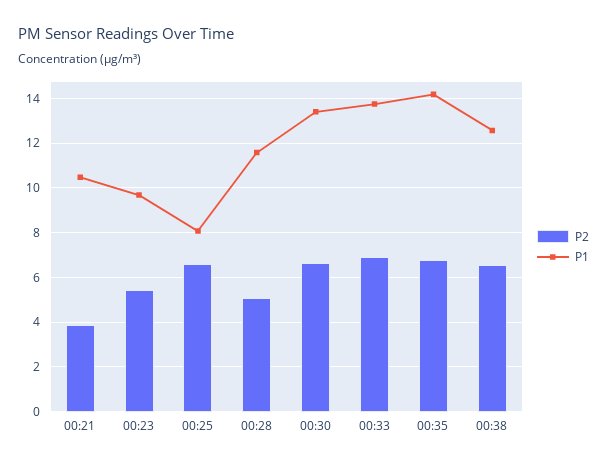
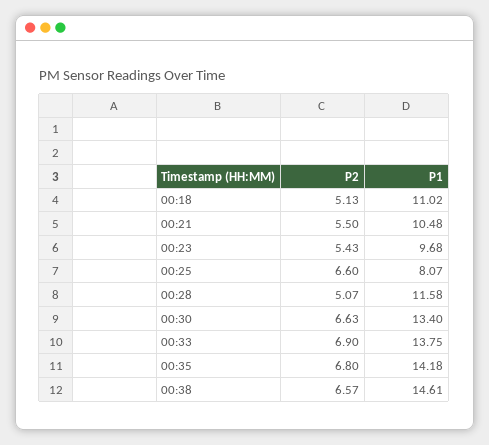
  {
    "P2": {
-     "00:21": 4,
+     "00:21": 5.5,
      "00:23": 5.43,
      "00:25": 6.6,
      "00:28": 5.07,
      "00:30": 6.63,
      "00:33": 6.9,
      "00:35": 6.8,
-     "00:38": 6.57
+     "00:38": 6.57,
+     "00:18": 5.13
    },
    "P1": {
      "00:21": 10.48,
      "00:23": 9.68,
      "00:25": 8.07,
      "00:28": 11.58,
      "00:30": 13.4,
      "00:33": 13.75,
      "00:35": 14.18,
-     "00:38": 12.5
+     "00:38": 14.61,
+     "00:18": 11.02
    }
  }

